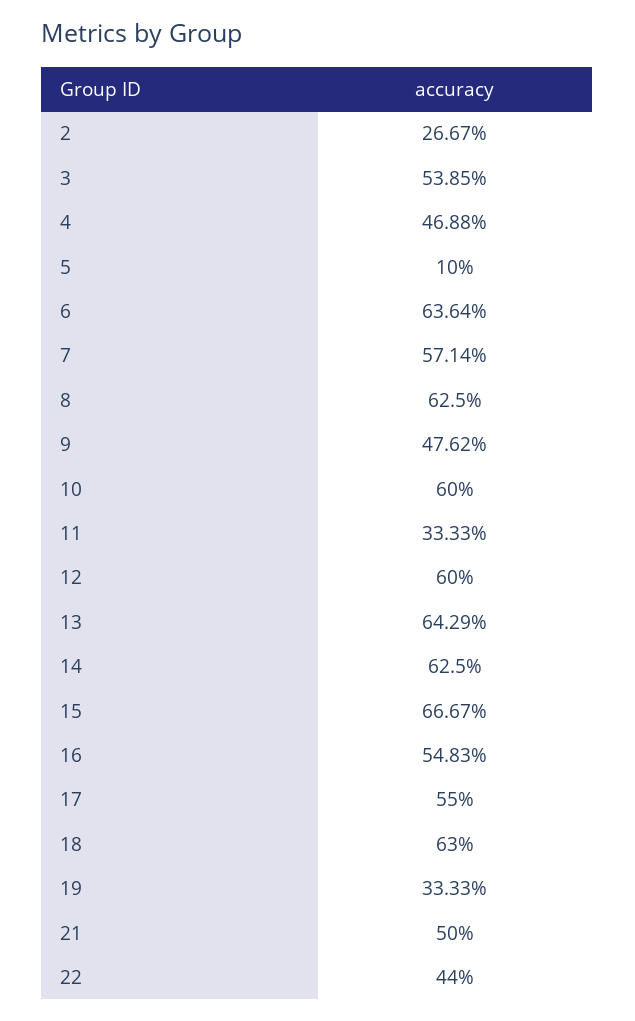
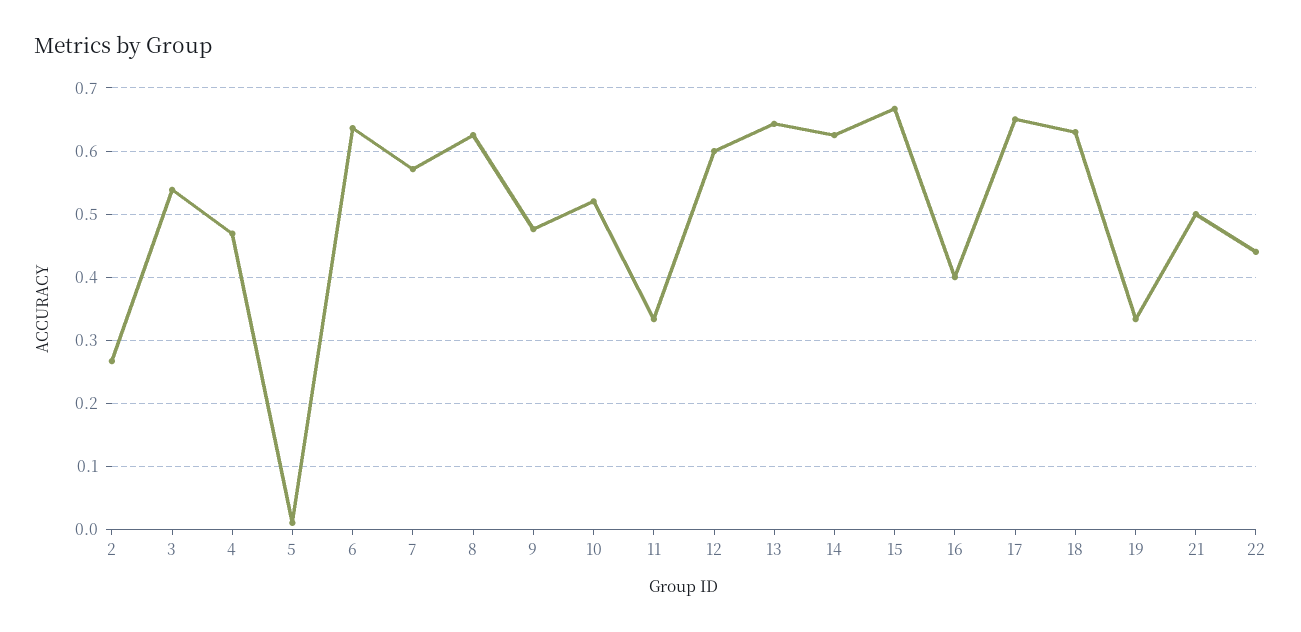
  {
    "2": 0.2667,
    "3": 0.5385,
    "4": 0.4688,
-   "5": 0.1,
+   "5": 0.01,
    "6": 0.6364,
    "7": 0.5714,
    "8": 0.625,
    "9": 0.4762,
-   "10": 0.6,
+   "10": 0.52,
    "11": 0.3333,
    "12": 0.6,
    "13": 0.6429,
    "14": 0.625,
    "15": 0.6667,
-   "16": 0.5483,
+   "16": 0.4,
-   "17": 0.55,
+   "17": 0.65,
    "18": 0.63,
    "19": 0.3333,
    "21": 0.5,
    "22": 0.44
  }

